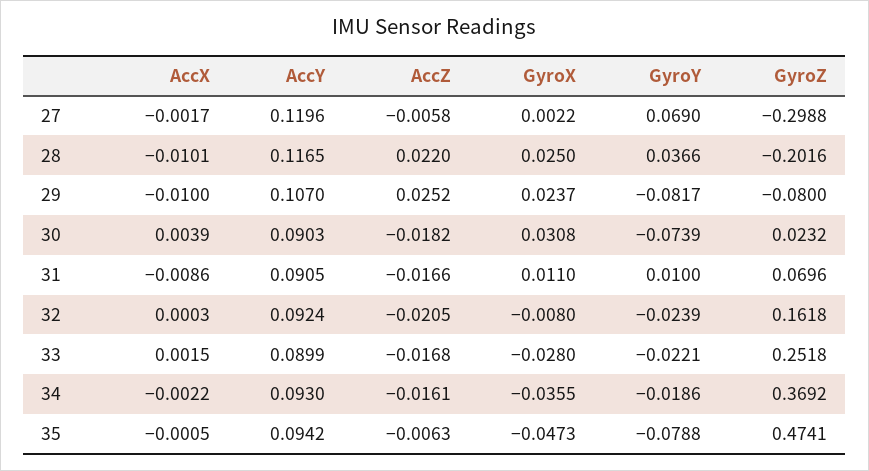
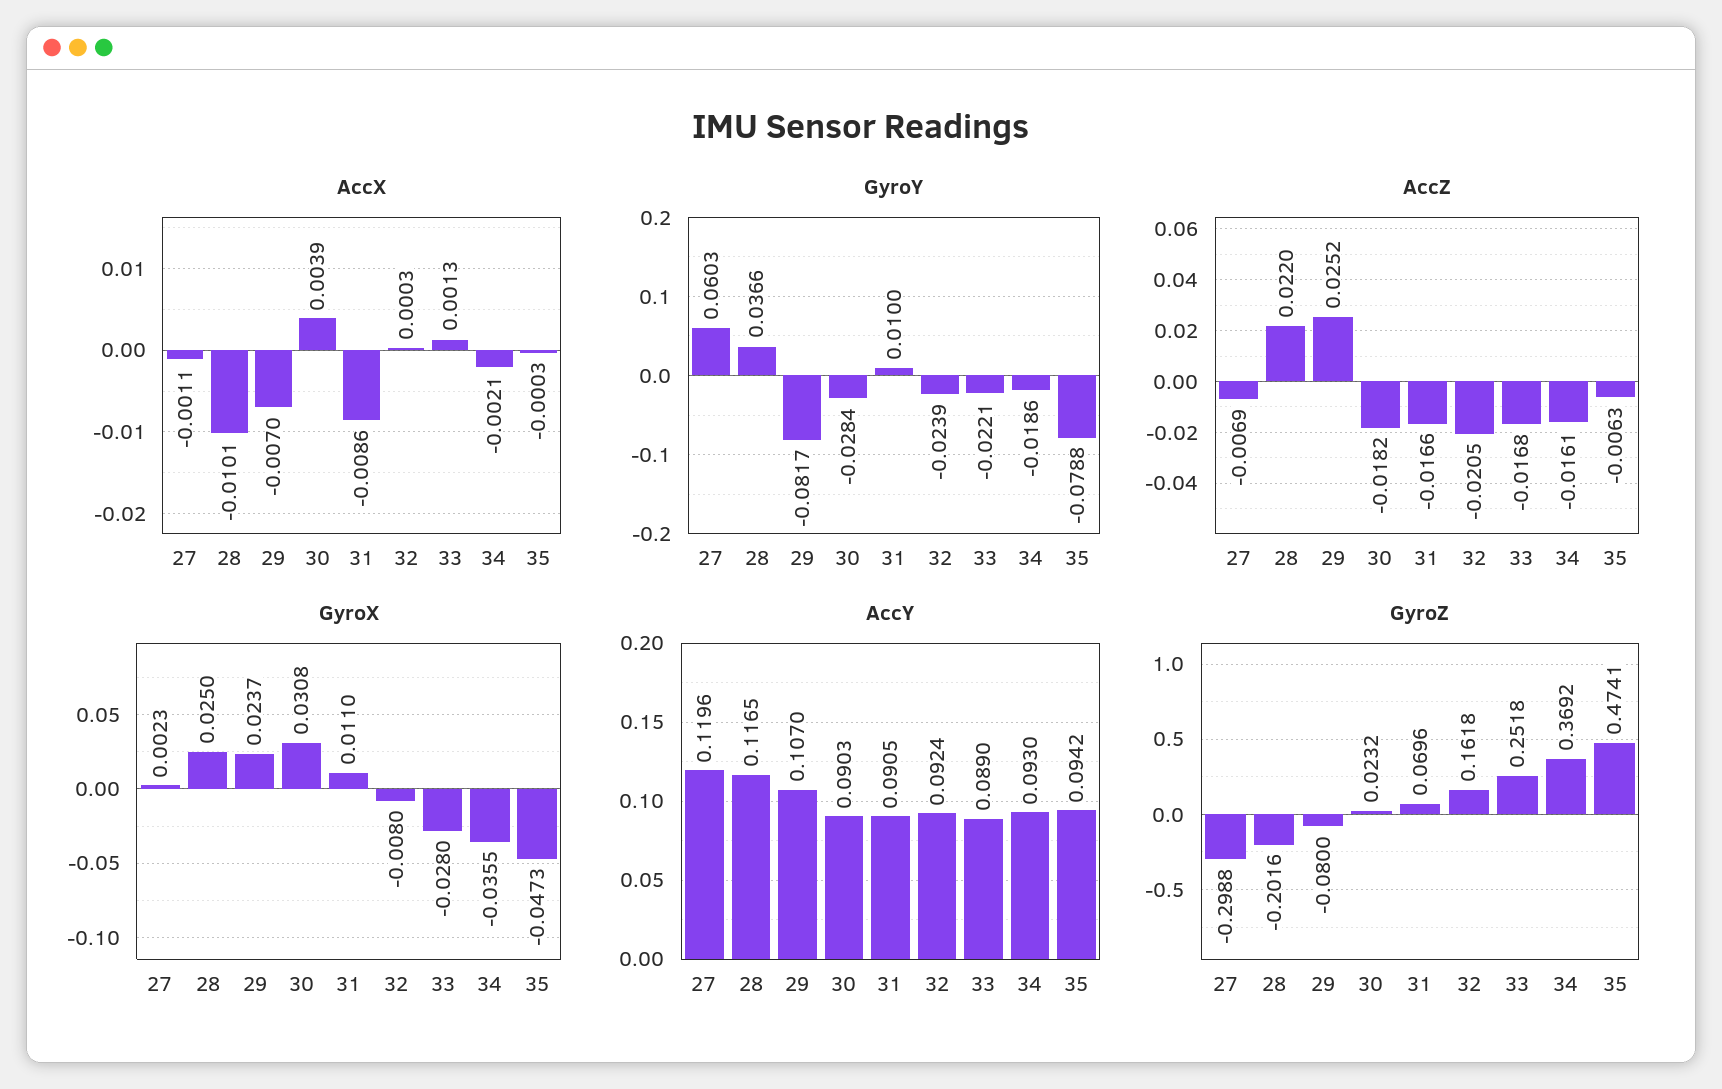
  {
    "AccX": {
-     "27": -0.0017,
+     "27": -0.0011,
      "28": -0.0101,
-     "29": -0.01,
+     "29": -0.007,
      "30": 0.0039,
      "31": -0.0086,
      "32": 0.0003,
-     "33": 0.0015,
+     "33": 0.0013,
-     "34": -0.0022,
+     "34": -0.0021,
-     "35": -0.0005
+     "35": -0.0003
    },
    "AccY": {
      "27": 0.1196,
      "28": 0.1165,
      "29": 0.107,
      "30": 0.0903,
      "31": 0.0905,
      "32": 0.0924,
-     "33": 0.0899,
+     "33": 0.089,
      "34": 0.093,
      "35": 0.0942
    },
    "AccZ": {
-     "27": -0.0058,
+     "27": -0.0069,
      "28": 0.022,
      "29": 0.0252,
      "30": -0.0182,
      "31": -0.0166,
      "32": -0.0205,
      "33": -0.0168,
      "34": -0.0161,
      "35": -0.0063
    },
    "GyroX": {
-     "27": 0.0022,
+     "27": 0.0023,
      "28": 0.025,
      "29": 0.0237,
      "30": 0.0308,
      "31": 0.011,
      "32": -0.008,
      "33": -0.028,
      "34": -0.0355,
      "35": -0.0473
    },
    "GyroY": {
-     "27": 0.069,
+     "27": 0.0603,
      "28": 0.0366,
      "29": -0.0817,
-     "30": -0.0739,
+     "30": -0.0284,
      "31": 0.01,
      "32": -0.0239,
      "33": -0.0221,
      "34": -0.0186,
      "35": -0.0788
    },
    "GyroZ": {
      "27": -0.2988,
      "28": -0.2016,
      "29": -0.08,
      "30": 0.0232,
      "31": 0.0696,
      "32": 0.1618,
      "33": 0.2518,
      "34": 0.3692,
      "35": 0.4741
    }
  }

